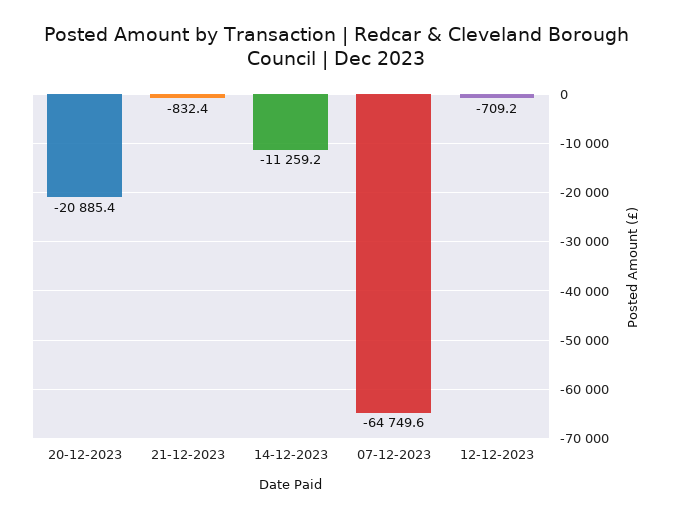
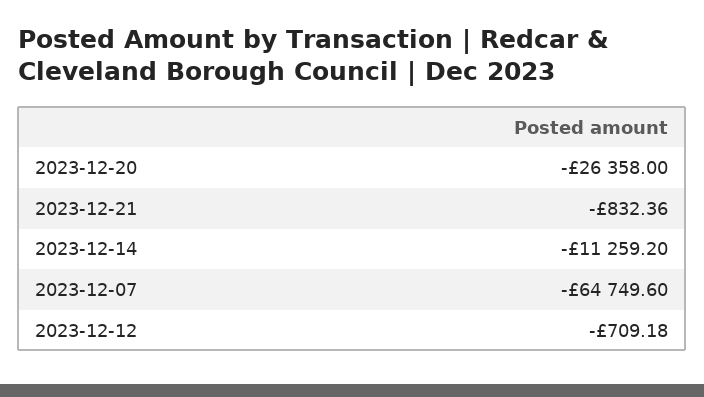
  {
-   "20-12-2023": -20885.4,
+   "20-12-2023": -26358,
    "21-12-2023": -832.36,
    "14-12-2023": -11259.2,
    "07-12-2023": -64749.6,
    "12-12-2023": -709.18
  }

